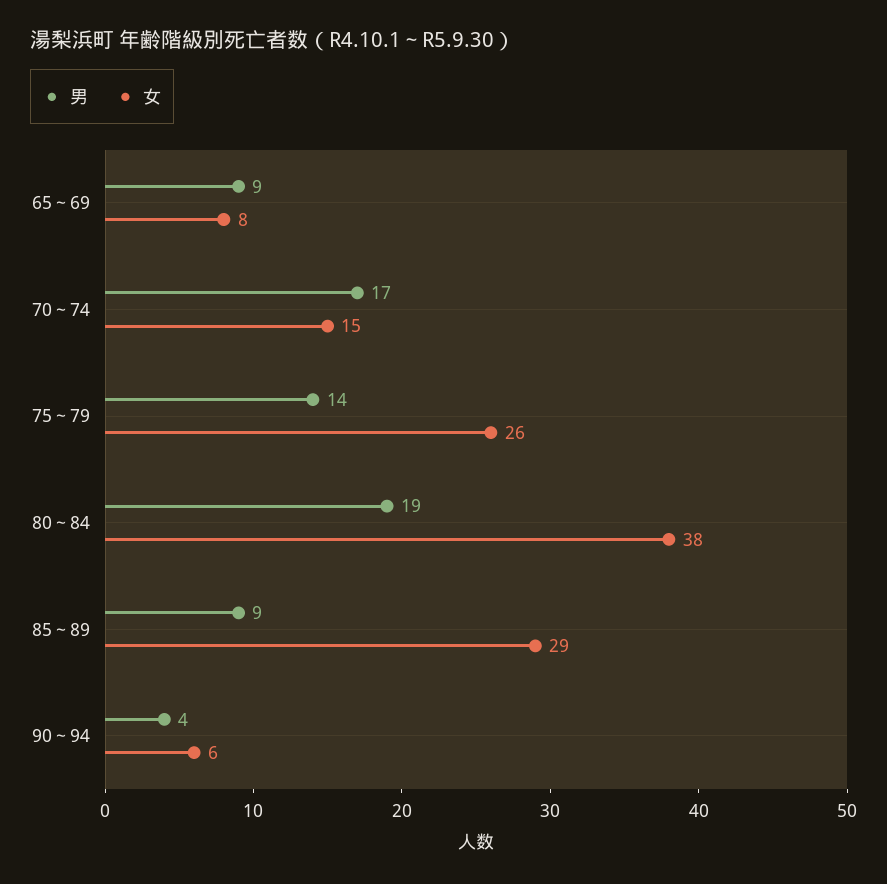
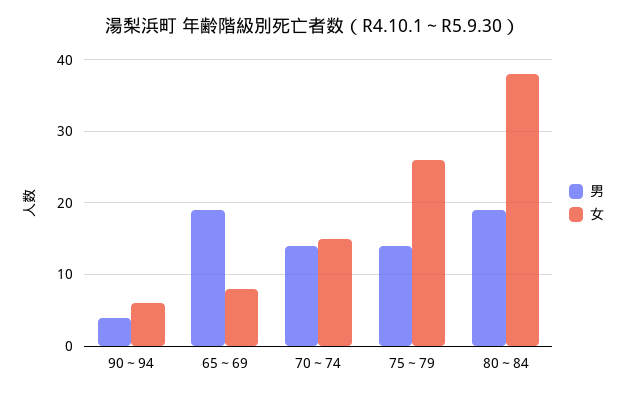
  {
    "男": {
-     "65～69": 9,
+     "65～69": 19,
-     "70～74": 17,
+     "70～74": 14,
      "75～79": 14,
      "80～84": 19,
-     "85～89": 9,
      "90～94": 4
    },
    "女": {
      "65～69": 8,
      "70～74": 15,
      "75～79": 26,
      "80～84": 38,
-     "85～89": 29,
      "90～94": 6
    }
  }

